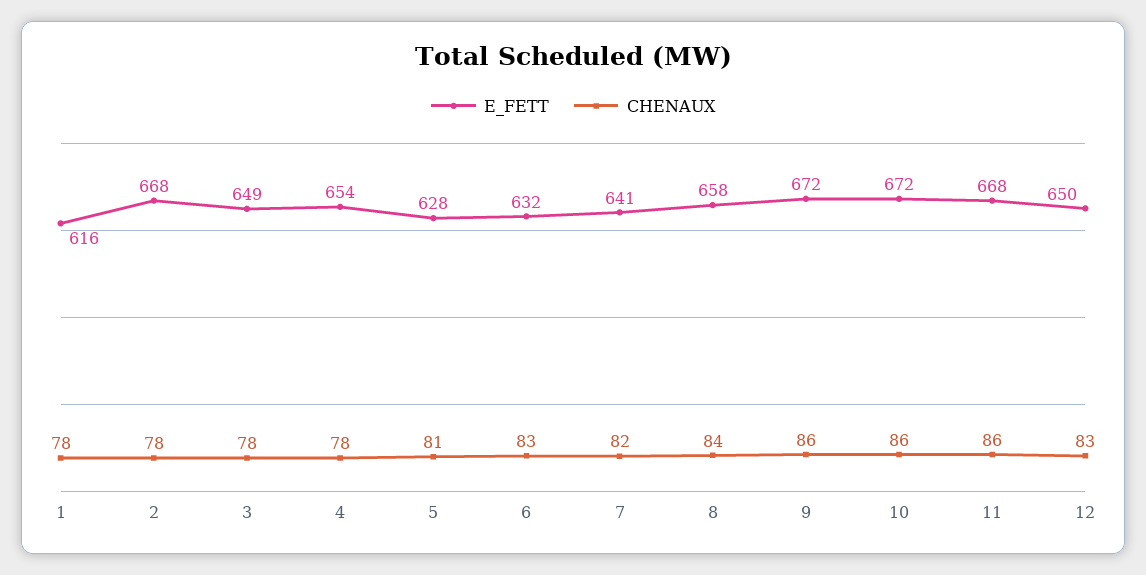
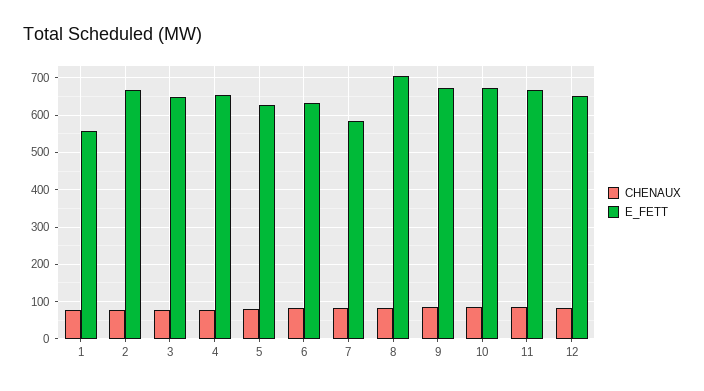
  {
    "E_FETT": {
-     "1": 616,
+     "1": 560,
      "2": 668,
      "3": 649,
      "4": 654,
      "5": 628,
      "6": 632,
-     "7": 641,
+     "7": 580,
-     "8": 658,
+     "8": 700,
      "9": 672,
      "10": 672,
      "11": 668,
      "12": 650
    },
    "CHENAUX": {
      "1": 78,
      "2": 78,
      "3": 78,
      "4": 78,
      "5": 81,
      "6": 83,
      "7": 82,
      "8": 84,
      "9": 86,
      "10": 86,
      "11": 86,
      "12": 83
    }
  }

